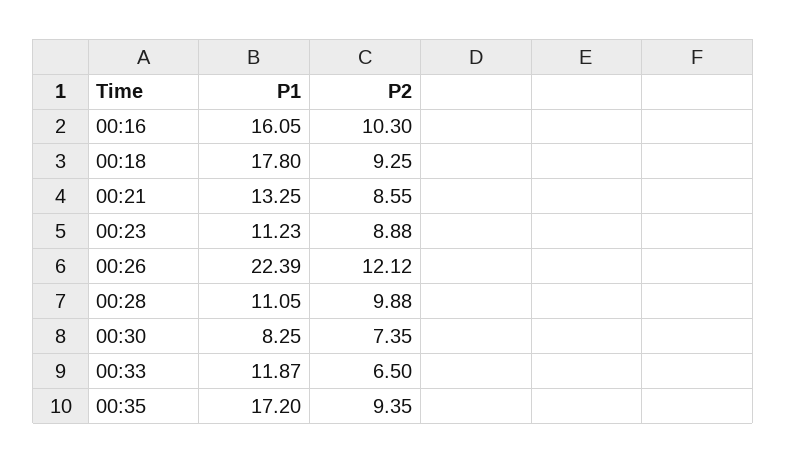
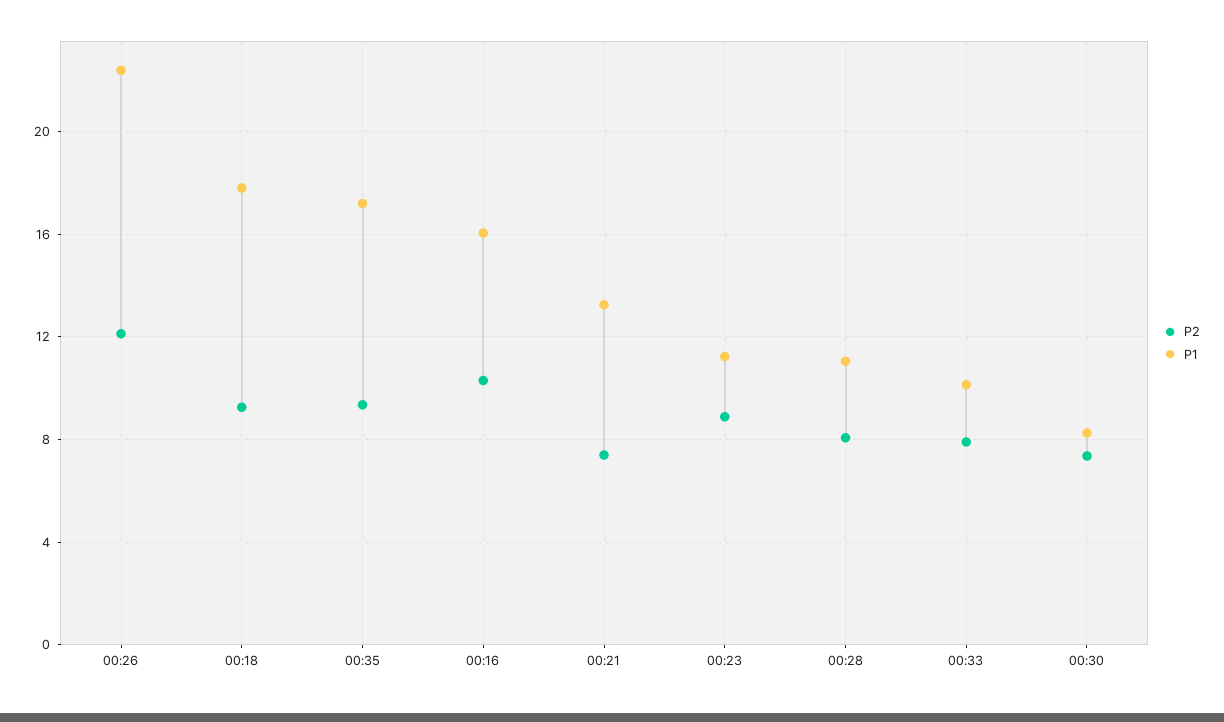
  {
    "P1": {
      "00:16": 16.05,
      "00:18": 17.8,
      "00:21": 13.25,
      "00:23": 11.23,
      "00:26": 22.39,
      "00:28": 11.05,
      "00:30": 8.25,
-     "00:33": 11.87,
+     "00:33": 10,
      "00:35": 17.2
    },
    "P2": {
      "00:16": 10.3,
      "00:18": 9.25,
-     "00:21": 8.55,
+     "00:21": 7.5,
      "00:23": 8.88,
      "00:26": 12.12,
-     "00:28": 9.88,
+     "00:28": 8,
      "00:30": 7.35,
-     "00:33": 6.5,
+     "00:33": 8,
      "00:35": 9.35
    }
  }

